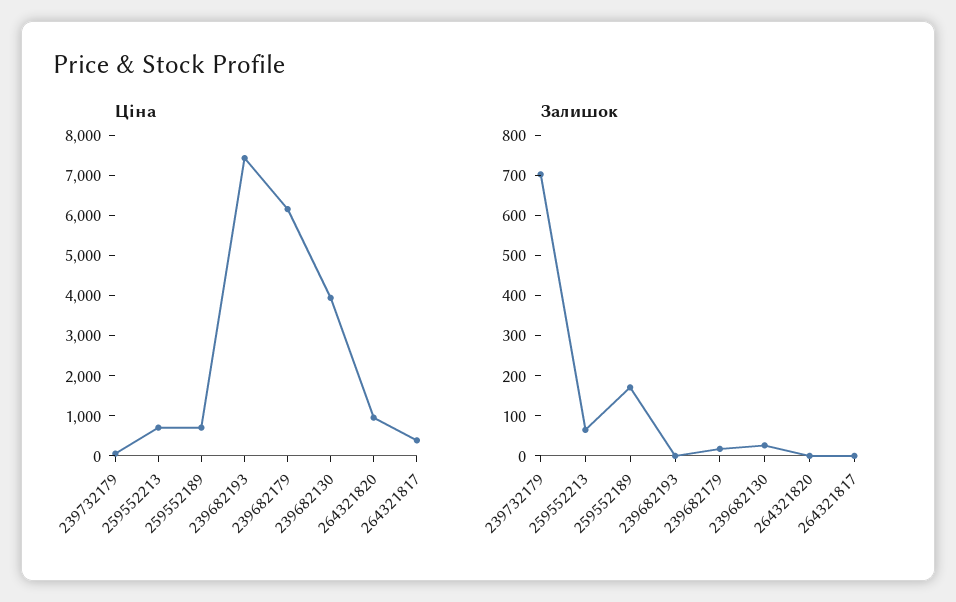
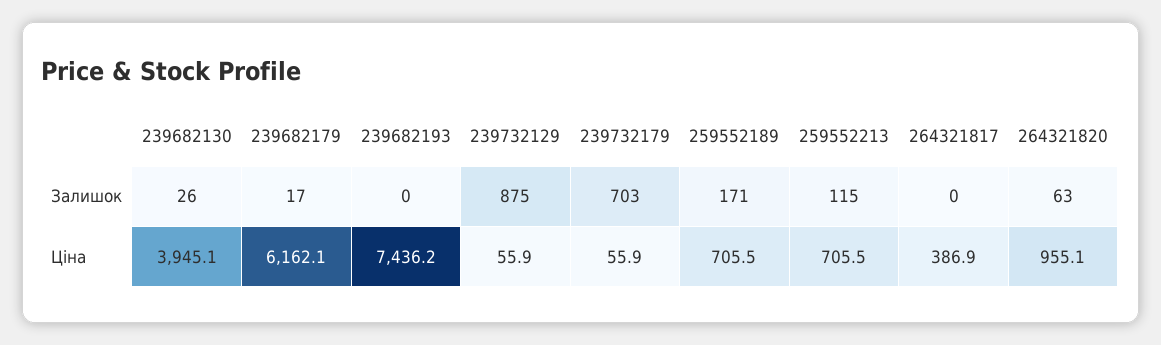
  {
    "Ціна": {
      "239732179": 55.9,
      "259552213": 705.5,
      "259552189": 705.5,
      "239682193": 7436.2,
      "239682179": 6162.1,
      "239682130": 3945.1,
      "264321820": 955.1,
-     "264321817": 386.9
+     "264321817": 386.9,
+     "239732129": 55.9
    },
    "Залишок": {
      "239732179": 703,
-     "259552213": 60,
+     "259552213": 115,
      "259552189": 171,
      "239682193": 0,
      "239682179": 17,
      "239682130": 26,
-     "264321820": 0,
+     "264321820": 63,
-     "264321817": 0
+     "264321817": 0,
+     "239732129": 875
    }
  }

